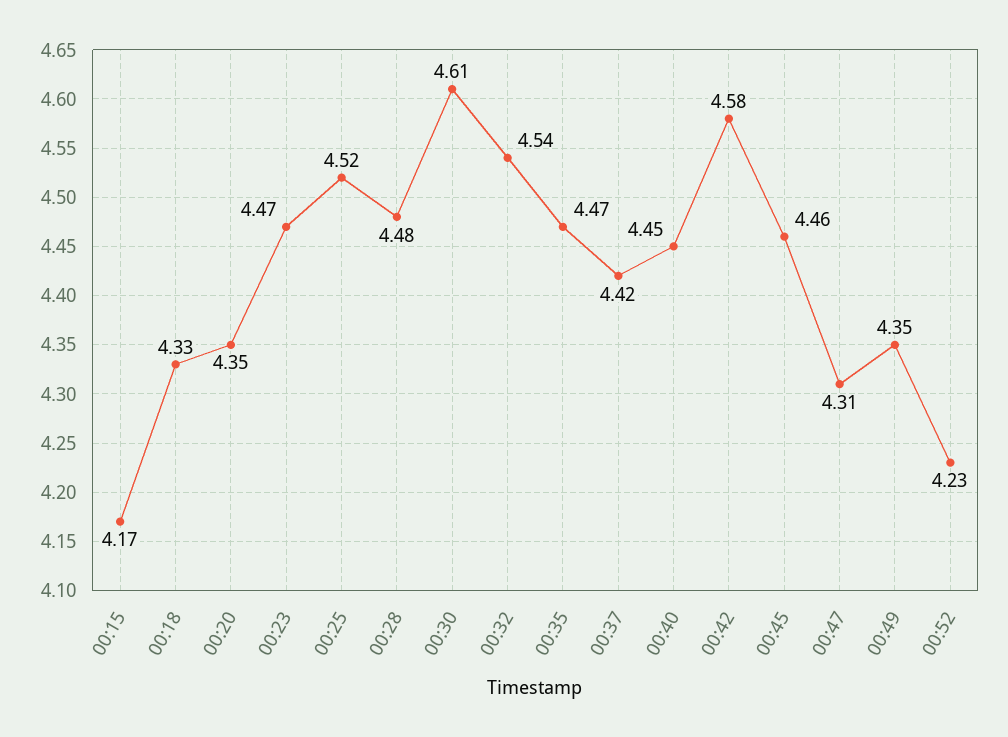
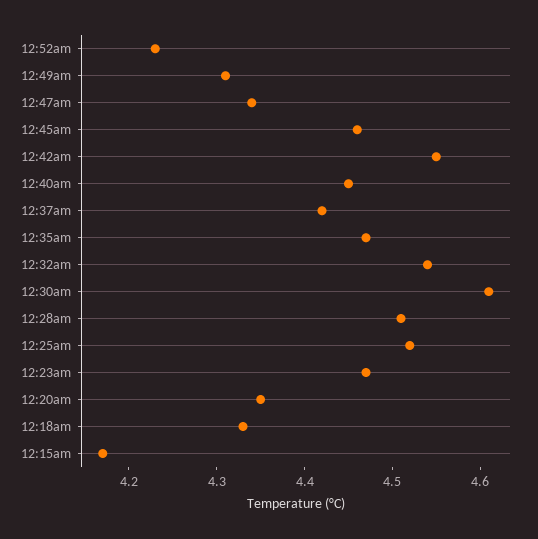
  {
    "00:15": 4.17,
    "00:18": 4.33,
    "00:20": 4.35,
    "00:23": 4.47,
    "00:25": 4.52,
-   "00:28": 4.48,
+   "00:28": 4.51,
    "00:30": 4.61,
    "00:32": 4.54,
    "00:35": 4.47,
    "00:37": 4.42,
    "00:40": 4.45,
-   "00:42": 4.58,
+   "00:42": 4.55,
    "00:45": 4.46,
-   "00:47": 4.31,
+   "00:47": 4.34,
-   "00:49": 4.35,
+   "00:49": 4.31,
    "00:52": 4.23
  }

